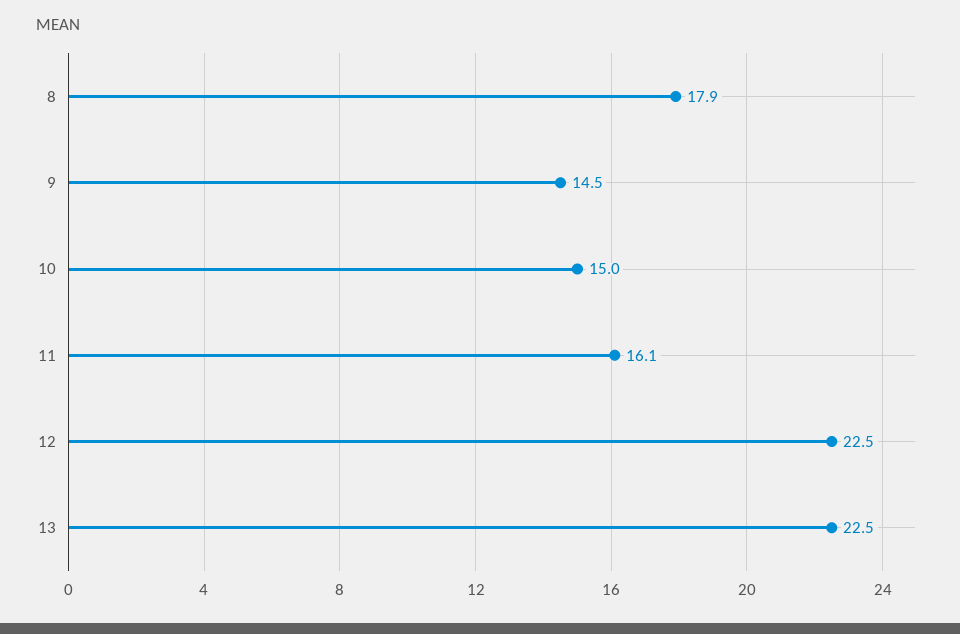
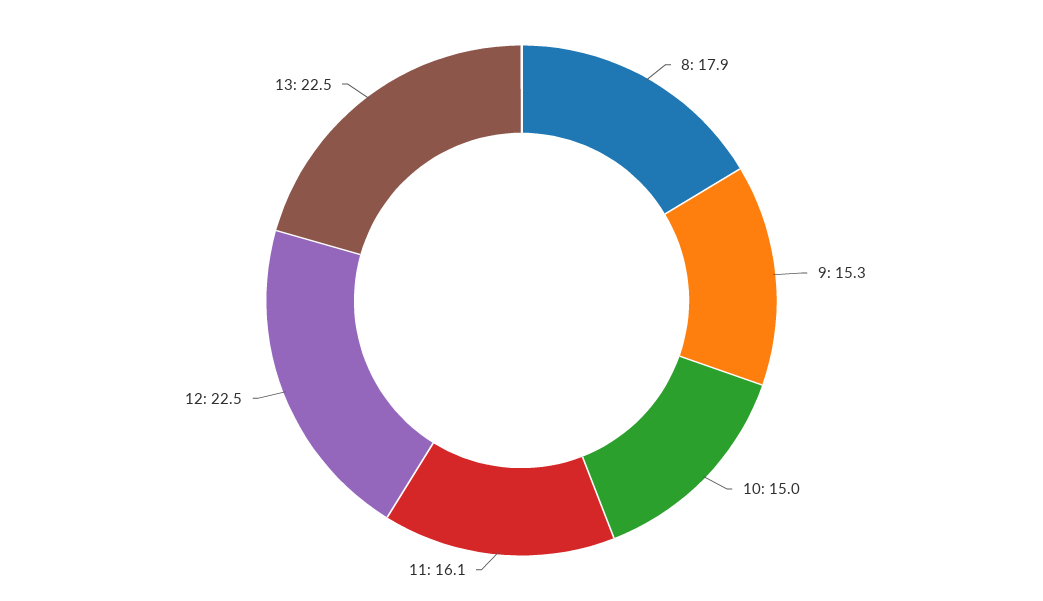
  {
    "8": 17.9,
-   "9": 14.5,
+   "9": 15.3,
    "10": 15,
    "11": 16.1,
    "12": 22.5,
    "13": 22.5
  }

